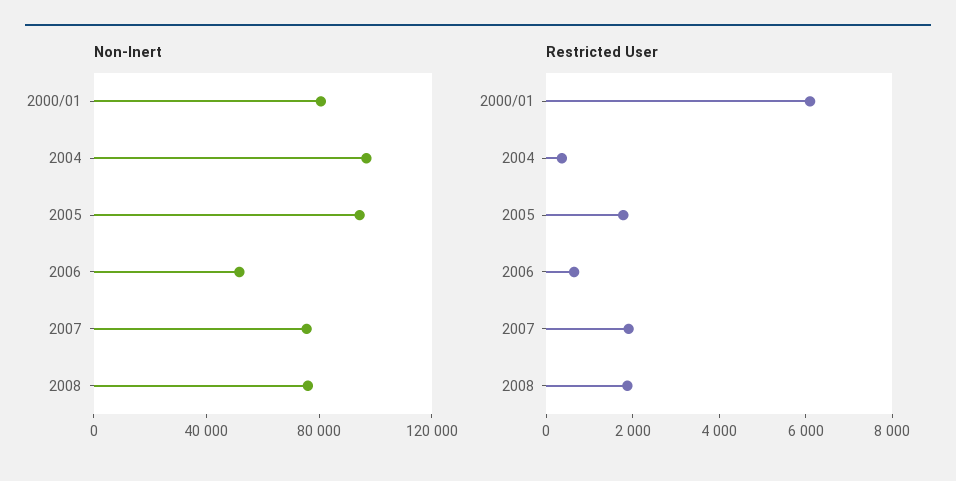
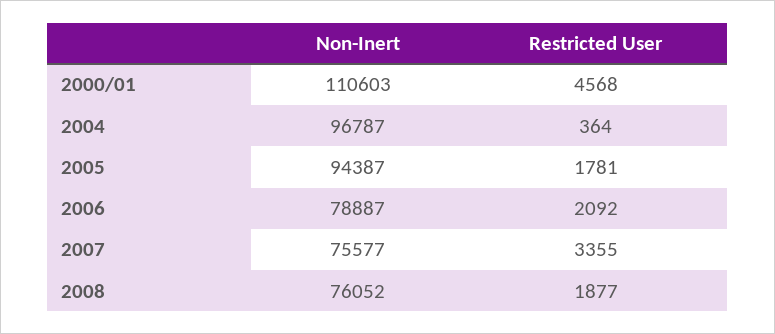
  {
    "Non-Inert": {
-     "2000/01": 80000,
+     "2000/01": 110603,
      "2004": 96787,
      "2005": 94387,
-     "2006": 50000,
+     "2006": 78887,
      "2007": 75577,
      "2008": 76052
    },
    "Restricted User": {
-     "2000/01": 6000,
+     "2000/01": 4568,
      "2004": 364,
      "2005": 1781,
-     "2006": 500,
+     "2006": 2092,
-     "2007": 2000,
+     "2007": 3355,
      "2008": 1877
    }
  }

